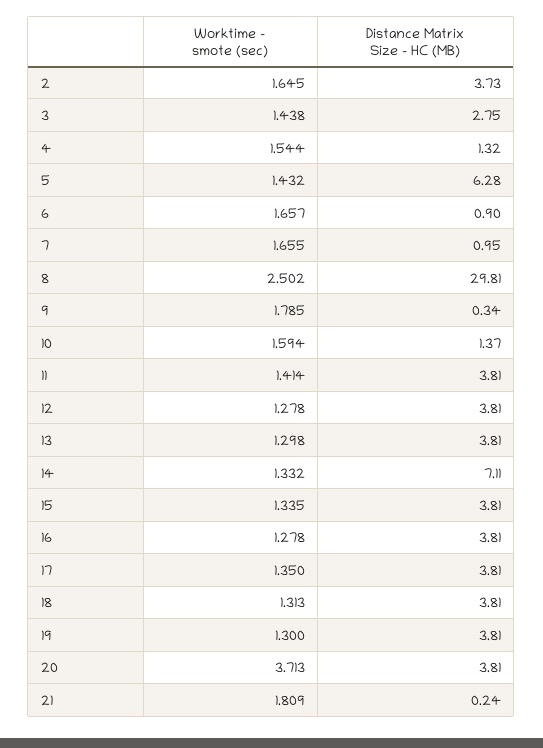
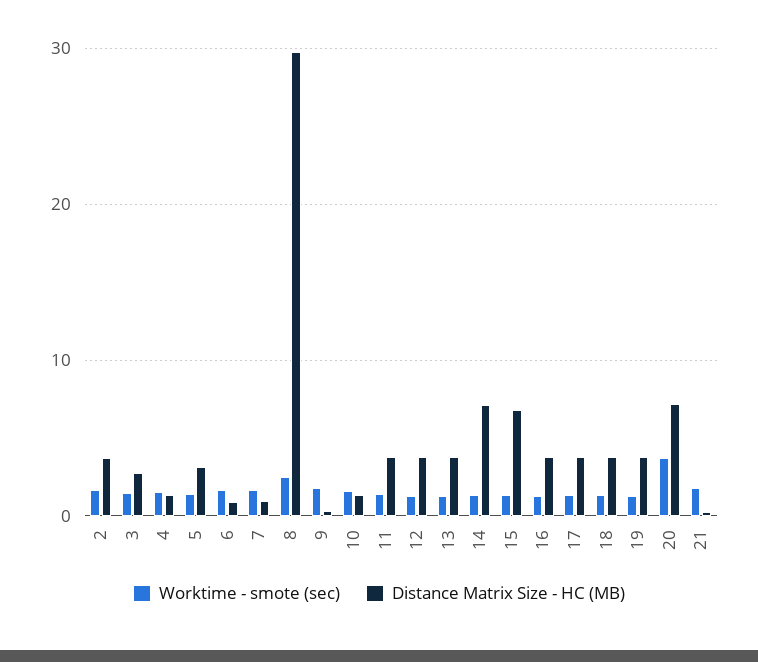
  {
    "Worktime - smote (sec)": {
      "2": 1.645,
      "3": 1.438,
      "4": 1.544,
      "5": 1.432,
      "6": 1.657,
      "7": 1.655,
      "8": 2.502,
      "9": 1.785,
      "10": 1.594,
      "11": 1.414,
      "12": 1.278,
      "13": 1.298,
      "14": 1.332,
      "15": 1.335,
      "16": 1.278,
      "17": 1.35,
      "18": 1.313,
      "19": 1.3,
      "20": 3.713,
      "21": 1.809
    },
    "Distance Matrix Size - HC (MB)": {
      "2": 3.73,
      "3": 2.75,
      "4": 1.32,
-     "5": 6.28,
+     "5": 3,
      "6": 0.9,
      "7": 0.95,
      "8": 29.81,
      "9": 0.34,
      "10": 1.37,
      "11": 3.81,
      "12": 3.81,
      "13": 3.81,
      "14": 7.11,
-     "15": 3.81,
+     "15": 7,
      "16": 3.81,
      "17": 3.81,
      "18": 3.81,
      "19": 3.81,
-     "20": 3.81,
+     "20": 7,
      "21": 0.24
    }
  }

